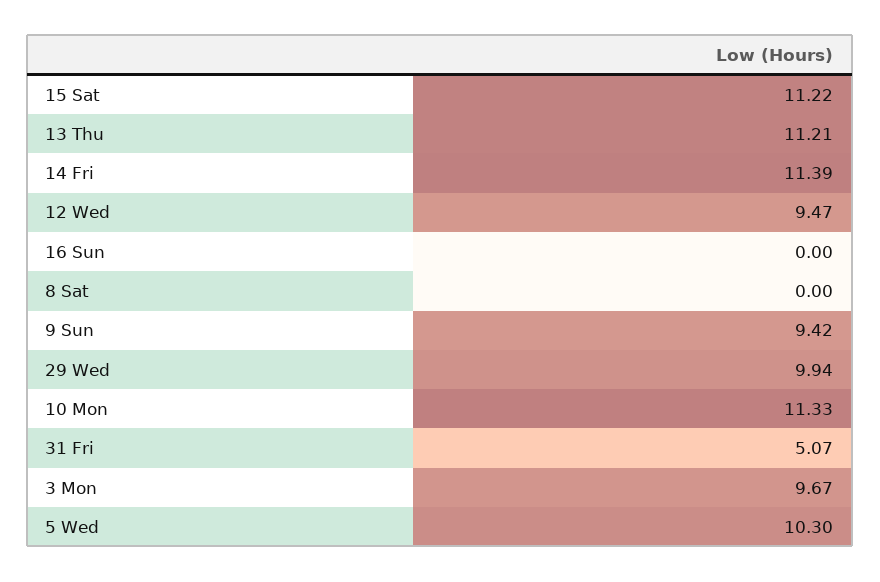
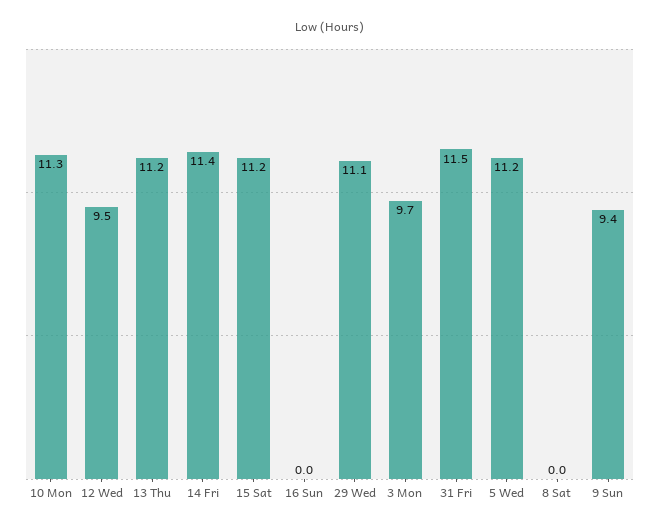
  {
    "15 Sat": 11.22,
    "13 Thu": 11.21,
    "14 Fri": 11.39,
    "12 Wed": 9.47,
    "16 Sun": 0,
    "8 Sat": 0,
    "9 Sun": 9.42,
-   "29 Wed": 9.94,
+   "29 Wed": 11.1,
    "10 Mon": 11.33,
-   "31 Fri": 5.07,
+   "31 Fri": 11.5,
    "3 Mon": 9.67,
-   "5 Wed": 10.3
+   "5 Wed": 11.2
  }

